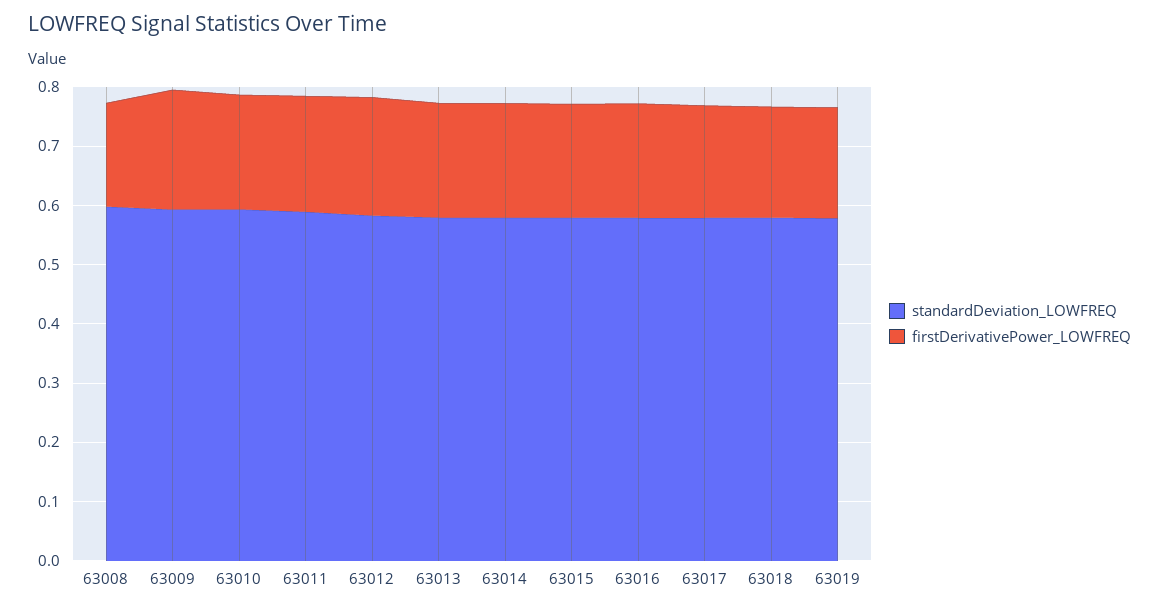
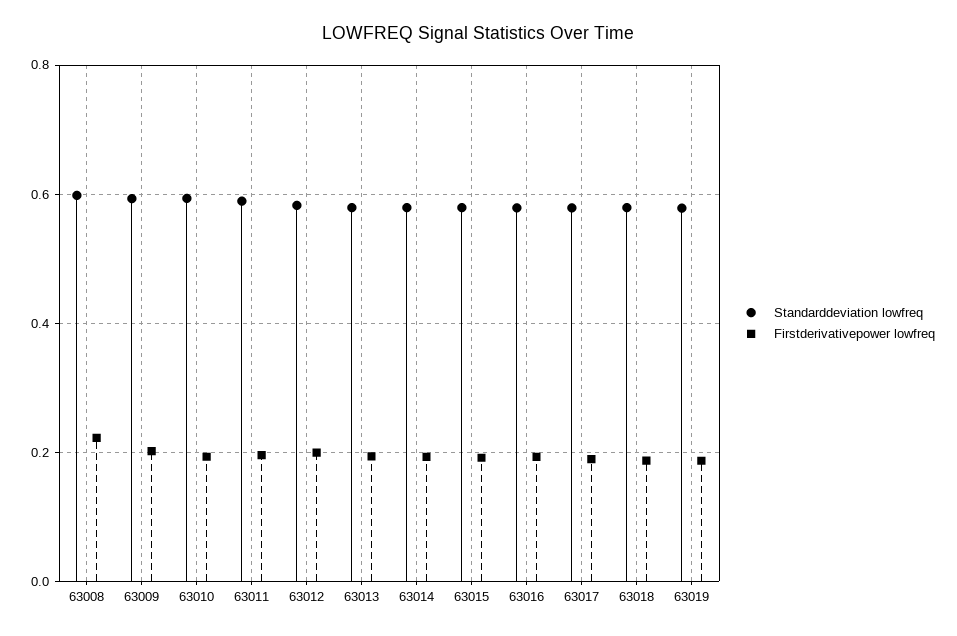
  {
    "standardDeviation_LOWFREQ": {
      "63008": 0.6,
      "63009": 0.6,
      "63010": 0.6,
      "63011": 0.58,
      "63012": 0.58,
      "63013": 0.58,
      "63014": 0.58,
      "63015": 0.58,
      "63016": 0.58,
      "63017": 0.58,
      "63018": 0.58,
      "63019": 0.58
    },
    "firstDerivativePower_LOWFREQ": {
-     "63008": 0.18,
+     "63008": 0.22,
      "63009": 0.2,
      "63010": 0.2,
      "63011": 0.2,
      "63012": 0.2,
      "63013": 0.2,
      "63014": 0.2,
      "63015": 0.2,
      "63016": 0.2,
      "63017": 0.18,
      "63018": 0.18,
      "63019": 0.18
    }
  }

